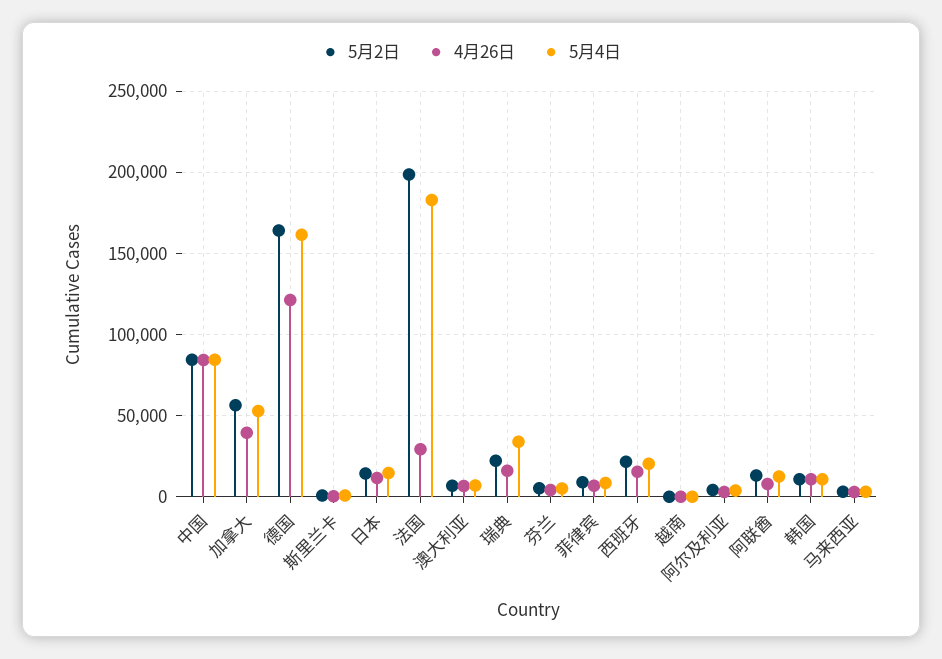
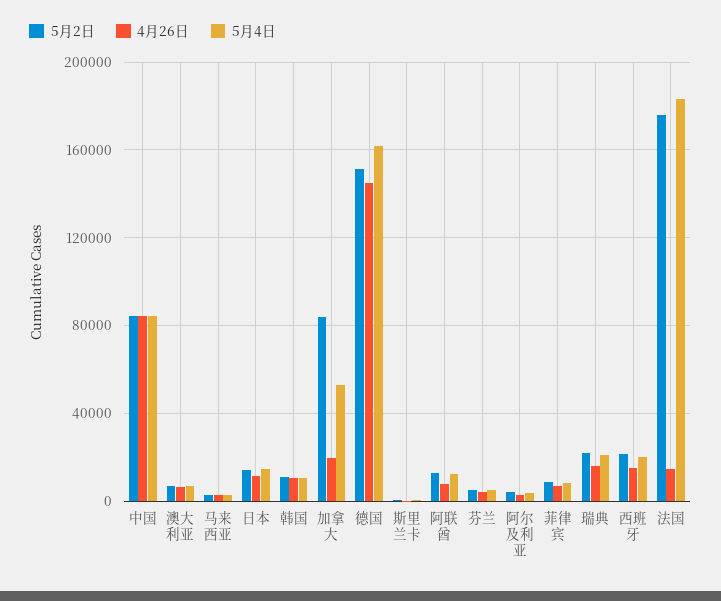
  {
    "5月2日": {
      "中国": 85000,
-     "加拿大": 55000,
+     "加拿大": 85000,
-     "德国": 165000,
+     "德国": 150000,
      "斯里兰卡": 0,
      "日本": 15000,
-     "法国": 200000,
+     "法国": 175000,
      "澳大利亚": 5000,
      "瑞典": 20000,
      "芬兰": 5000,
      "菲律宾": 10000,
      "西班牙": 20000,
-     "越南": 0,
      "阿尔及利亚": 5000,
      "阿联酋": 15000,
      "韩国": 10000,
      "马来西亚": 5000
    },
    "4月26日": {
      "中国": 85000,
-     "加拿大": 40000,
+     "加拿大": 20000,
-     "德国": 120000,
+     "德国": 145000,
      "斯里兰卡": 0,
      "日本": 10000,
-     "法国": 30000,
+     "法国": 15000,
      "澳大利亚": 5000,
      "瑞典": 15000,
      "芬兰": 5000,
      "菲律宾": 5000,
      "西班牙": 15000,
-     "越南": 0,
      "阿尔及利亚": 5000,
      "阿联酋": 10000,
      "韩国": 10000,
      "马来西亚": 5000
    },
    "5月4日": {
      "中国": 85000,
      "加拿大": 55000,
      "德国": 160000,
      "斯里兰卡": 0,
      "日本": 15000,
      "法国": 185000,
      "澳大利亚": 5000,
-     "瑞典": 35000,
+     "瑞典": 20000,
      "芬兰": 5000,
      "菲律宾": 10000,
      "西班牙": 20000,
-     "越南": 0,
      "阿尔及利亚": 5000,
      "阿联酋": 10000,
      "韩国": 10000,
      "马来西亚": 5000
    }
  }

